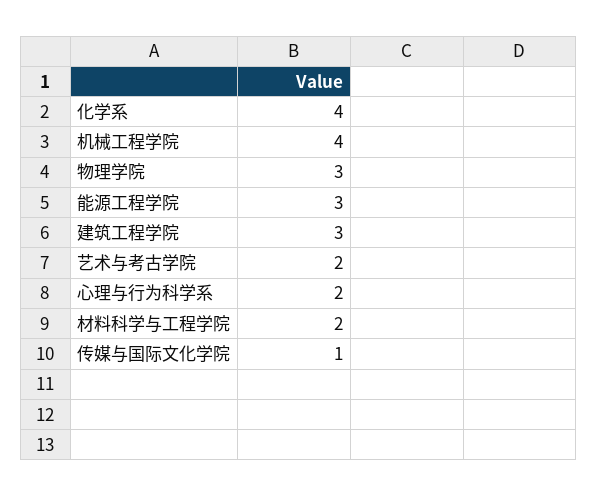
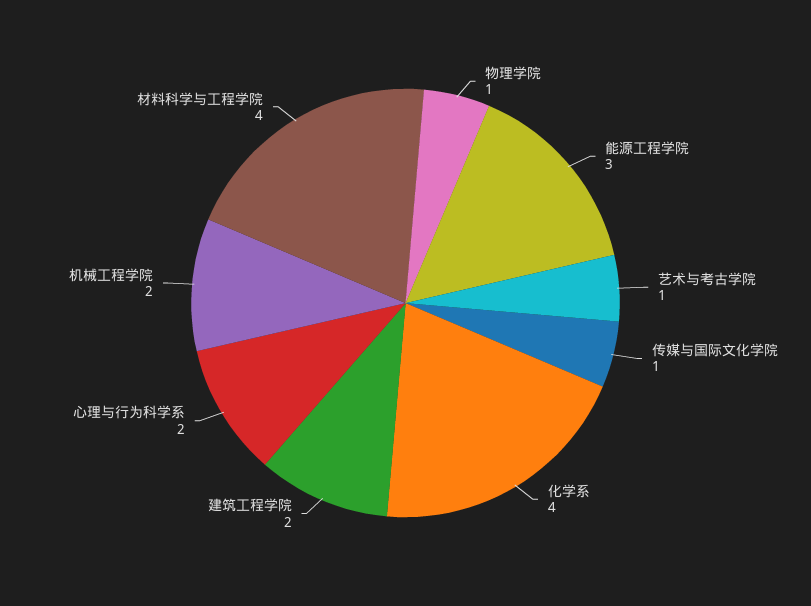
  {
    "化学系": 4,
-   "机械工程学院": 4,
+   "机械工程学院": 2,
-   "物理学院": 3,
+   "物理学院": 1,
    "能源工程学院": 3,
-   "建筑工程学院": 3,
+   "建筑工程学院": 2,
-   "艺术与考古学院": 2,
+   "艺术与考古学院": 1,
    "心理与行为科学系": 2,
-   "材料科学与工程学院": 2,
+   "材料科学与工程学院": 4,
    "传媒与国际文化学院": 1
  }

